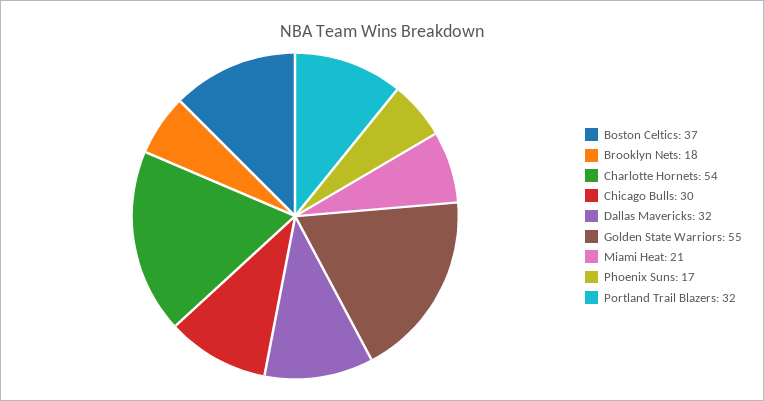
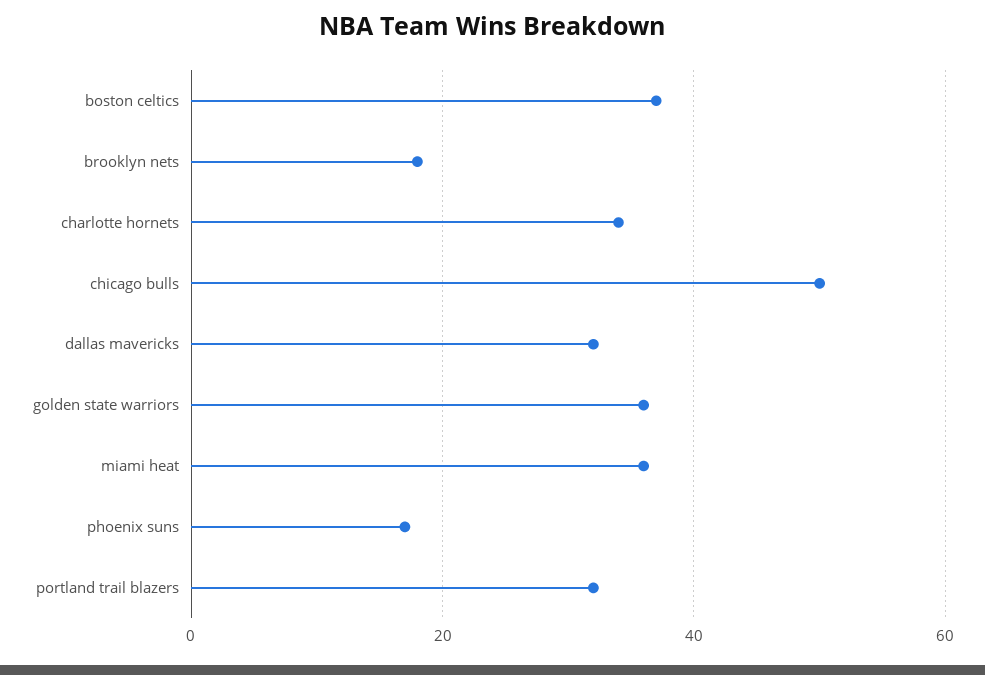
  {
    "Boston Celtics": 37,
    "Brooklyn Nets": 18,
-   "Charlotte Hornets": 54,
+   "Charlotte Hornets": 35,
-   "Chicago Bulls": 30,
+   "Chicago Bulls": 50,
    "Dallas Mavericks": 32,
-   "Golden State Warriors": 55,
+   "Golden State Warriors": 35,
-   "Miami Heat": 21,
+   "Miami Heat": 35,
    "Phoenix Suns": 17,
    "Portland Trail Blazers": 32
  }

